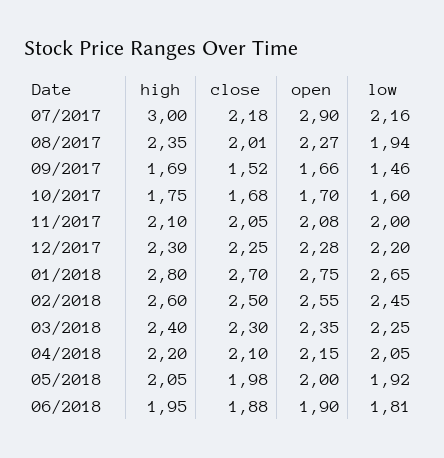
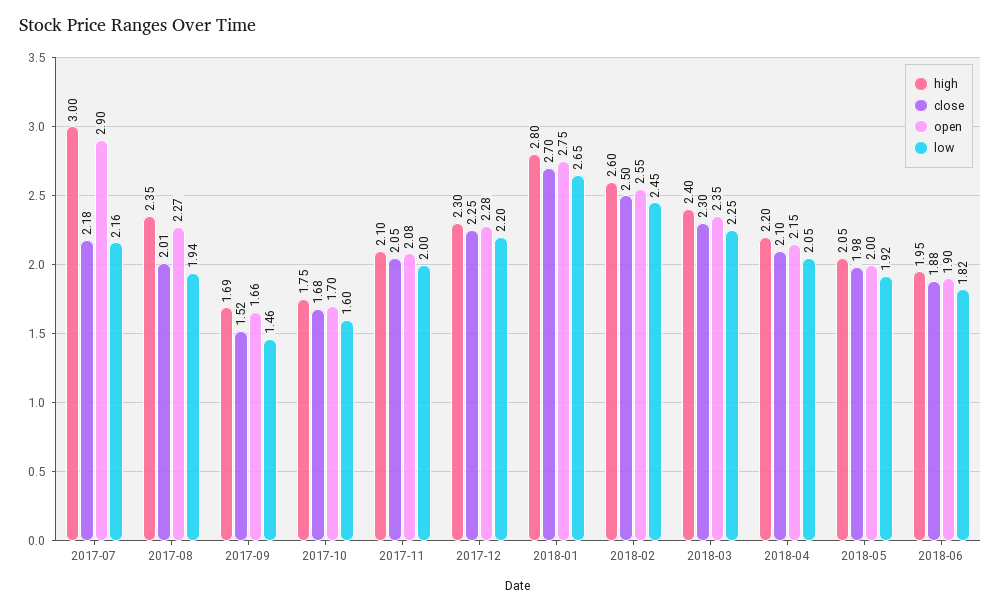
  {
    "high": {
      "07/2017": 3,
      "08/2017": 2.35,
      "09/2017": 1.69,
      "10/2017": 1.75,
      "11/2017": 2.1,
      "12/2017": 2.3,
      "01/2018": 2.8,
      "02/2018": 2.6,
      "03/2018": 2.4,
      "04/2018": 2.2,
      "05/2018": 2.05,
      "06/2018": 1.95
    },
    "close": {
      "07/2017": 2.18,
      "08/2017": 2.01,
      "09/2017": 1.52,
      "10/2017": 1.68,
      "11/2017": 2.05,
      "12/2017": 2.25,
      "01/2018": 2.7,
      "02/2018": 2.5,
      "03/2018": 2.3,
      "04/2018": 2.1,
      "05/2018": 1.98,
      "06/2018": 1.88
    },
    "open": {
      "07/2017": 2.9,
      "08/2017": 2.27,
      "09/2017": 1.66,
      "10/2017": 1.7,
      "11/2017": 2.08,
      "12/2017": 2.28,
      "01/2018": 2.75,
      "02/2018": 2.55,
      "03/2018": 2.35,
      "04/2018": 2.15,
      "05/2018": 2,
      "06/2018": 1.9
    },
    "low": {
      "07/2017": 2.16,
      "08/2017": 1.94,
      "09/2017": 1.46,
      "10/2017": 1.6,
      "11/2017": 2,
      "12/2017": 2.2,
      "01/2018": 2.65,
      "02/2018": 2.45,
      "03/2018": 2.25,
      "04/2018": 2.05,
      "05/2018": 1.92,
-     "06/2018": 1.81
+     "06/2018": 1.82
    }
  }

